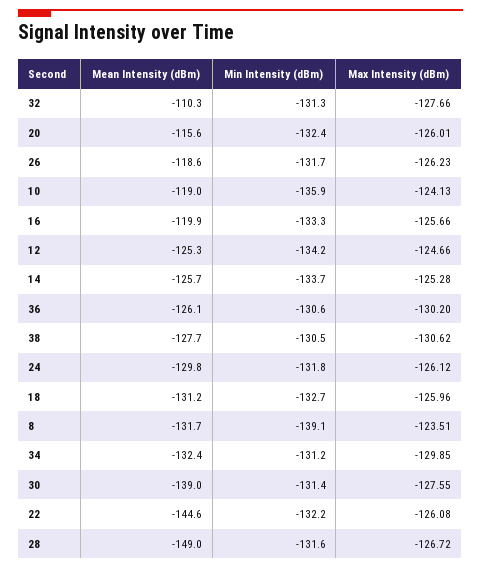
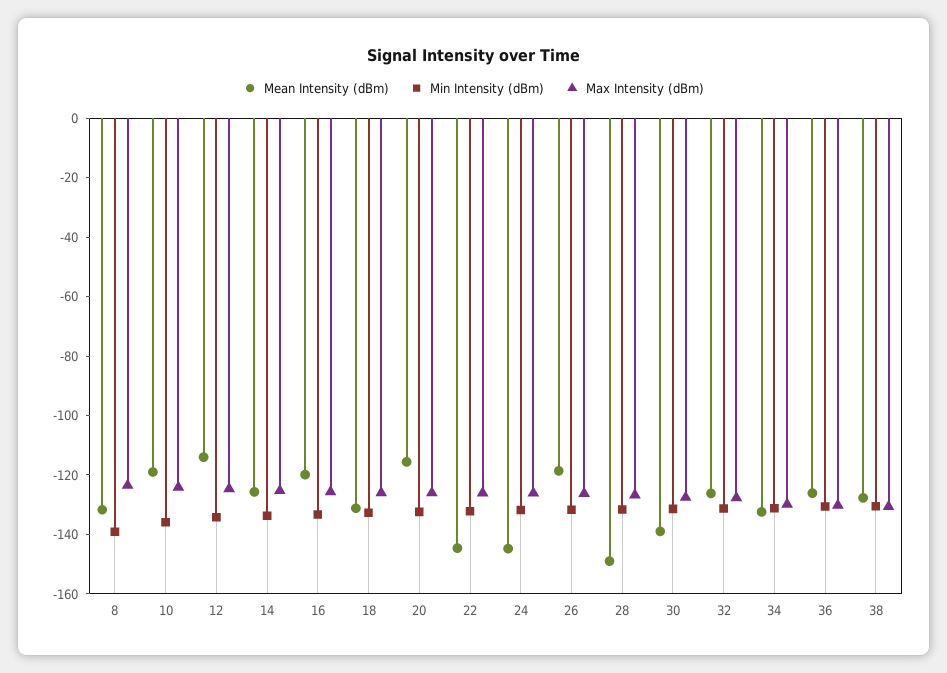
  {
    "Mean Intensity (dBm)": {
-     "32": -110.3,
+     "32": -125,
      "20": -115.6,
      "26": -118.6,
      "10": -119,
      "16": -119.9,
-     "12": -125.3,
+     "12": -115,
      "14": -125.7,
      "36": -126.1,
      "38": -127.7,
-     "24": -129.8,
+     "24": -145,
      "18": -131.2,
      "8": -131.7,
      "34": -132.4,
      "30": -139,
      "22": -144.6,
      "28": -149
    },
    "Min Intensity (dBm)": {
      "32": -131.3,
      "20": -132.4,
      "26": -131.7,
      "10": -135.9,
      "16": -133.3,
      "12": -134.2,
      "14": -133.7,
      "36": -130.6,
      "38": -130.5,
      "24": -131.8,
      "18": -132.7,
      "8": -139.1,
      "34": -131.2,
      "30": -131.4,
      "22": -132.2,
      "28": -131.6
    },
    "Max Intensity (dBm)": {
      "32": -127.66,
      "20": -126.01,
      "26": -126.23,
      "10": -124.13,
      "16": -125.66,
      "12": -124.66,
      "14": -125.28,
      "36": -130.2,
      "38": -130.62,
      "24": -126.12,
      "18": -125.96,
      "8": -123.51,
      "34": -129.85,
      "30": -127.55,
      "22": -126.08,
      "28": -126.72
    }
  }

